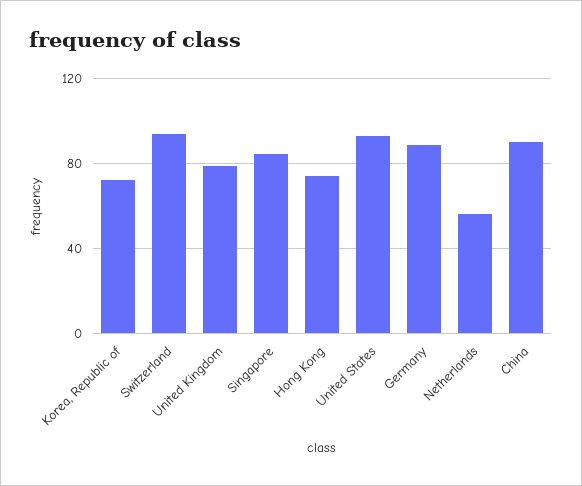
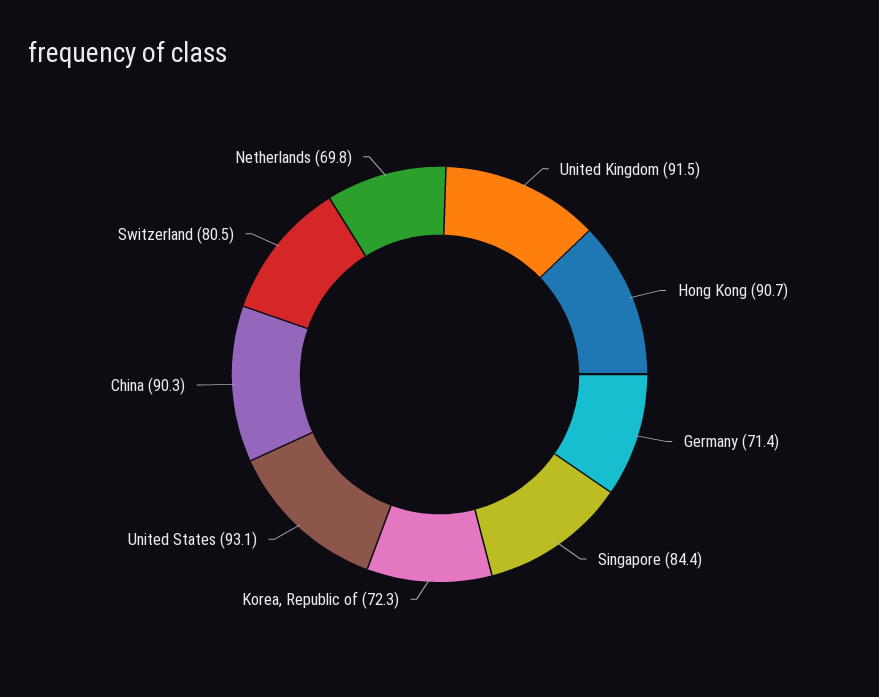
  {
    "Korea, Republic of": 72.3,
-   "Switzerland": 95,
+   "Switzerland": 80.5,
-   "United Kingdom": 80,
+   "United Kingdom": 91.5,
    "Singapore": 84.4,
-   "Hong Kong": 75,
+   "Hong Kong": 90.7,
    "United States": 93.1,
-   "Germany": 90,
+   "Germany": 71.4,
-   "Netherlands": 55,
+   "Netherlands": 69.8,
    "China": 90.3
  }

